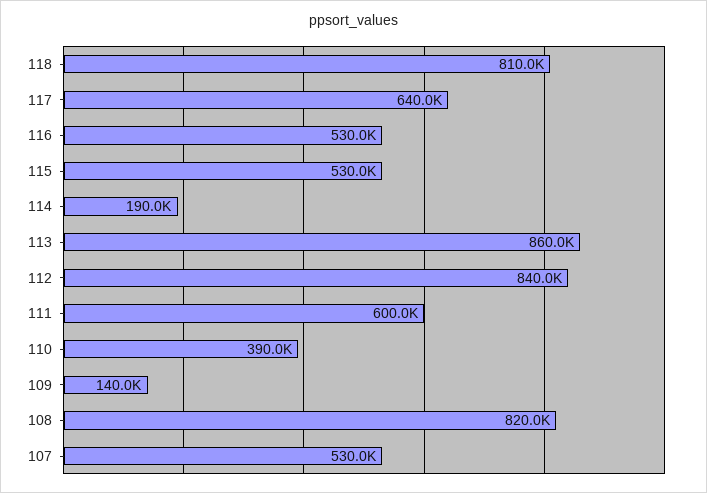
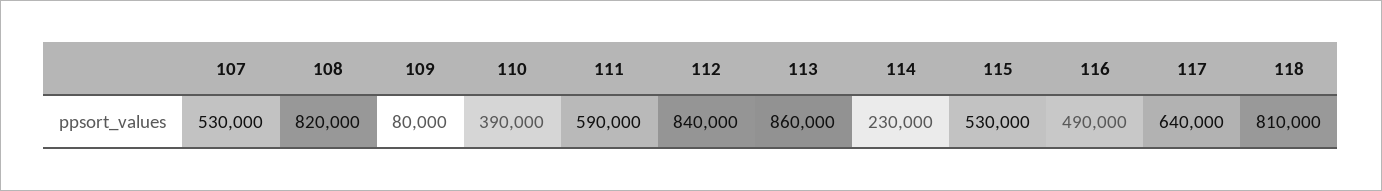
  {
    "118": 810000,
    "117": 640000,
-   "116": 530000,
+   "116": 490000,
    "115": 530000,
-   "114": 190000,
+   "114": 230000,
    "113": 860000,
    "112": 840000,
-   "111": 600000,
+   "111": 590000,
    "110": 390000,
-   "109": 140000,
+   "109": 80000,
    "108": 820000,
    "107": 530000
  }

